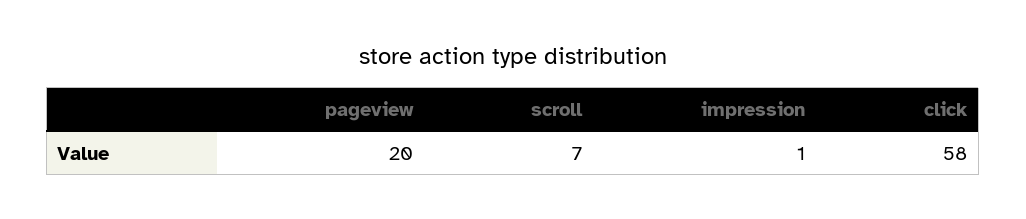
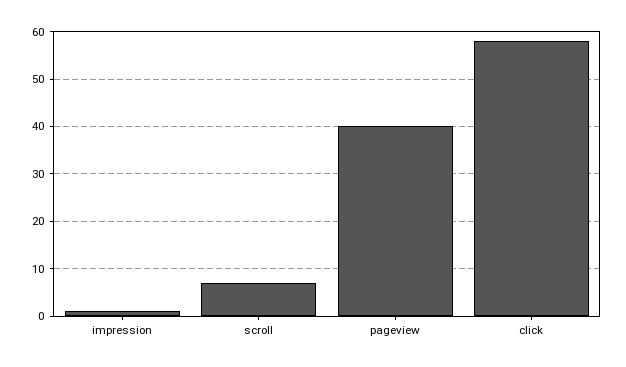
  {
-   "pageview": 20,
+   "pageview": 40,
    "scroll": 7,
    "impression": 1,
    "click": 58
  }

